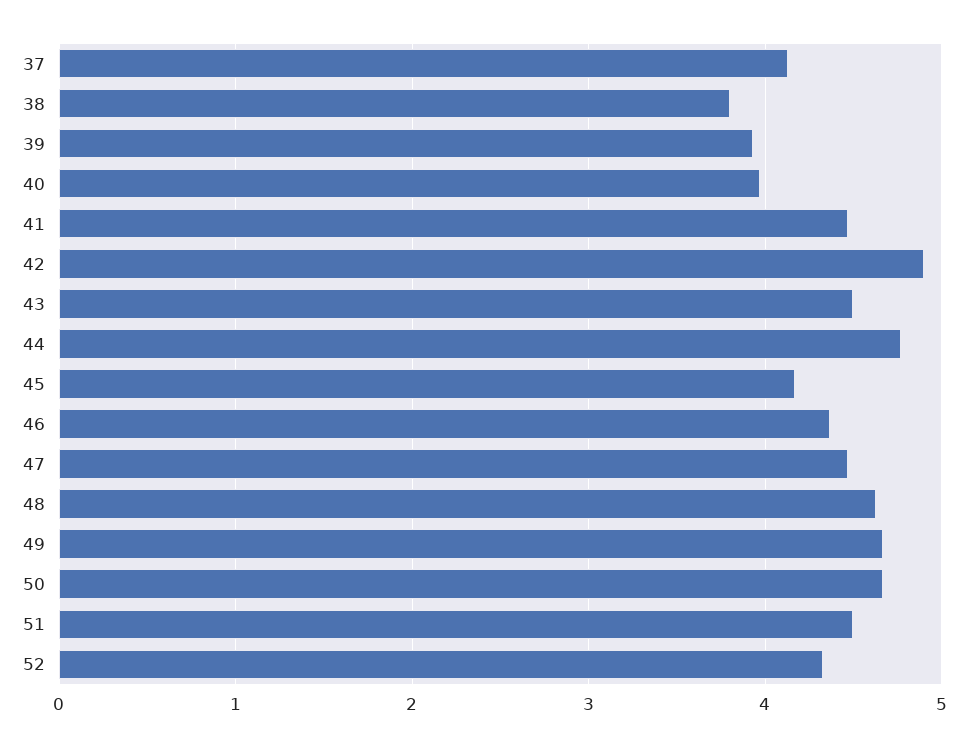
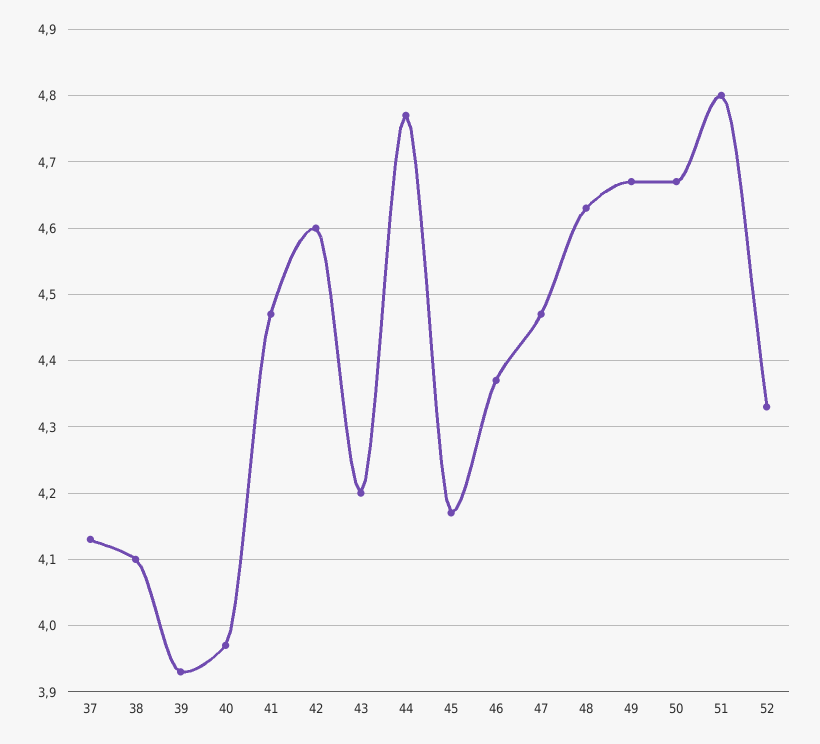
  {
    "37": 4.13,
-   "38": 3.8,
+   "38": 4.1,
    "39": 3.93,
    "40": 3.97,
    "41": 4.47,
-   "42": 4.9,
+   "42": 4.6,
-   "43": 4.5,
+   "43": 4.2,
    "44": 4.77,
    "45": 4.17,
    "46": 4.37,
    "47": 4.47,
    "48": 4.63,
    "49": 4.67,
    "50": 4.67,
-   "51": 4.5,
+   "51": 4.8,
    "52": 4.33
  }

